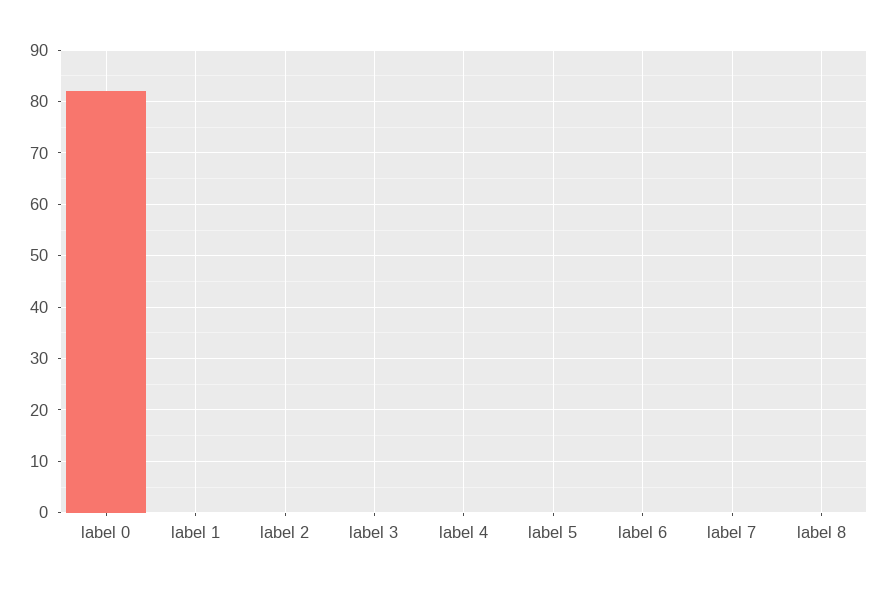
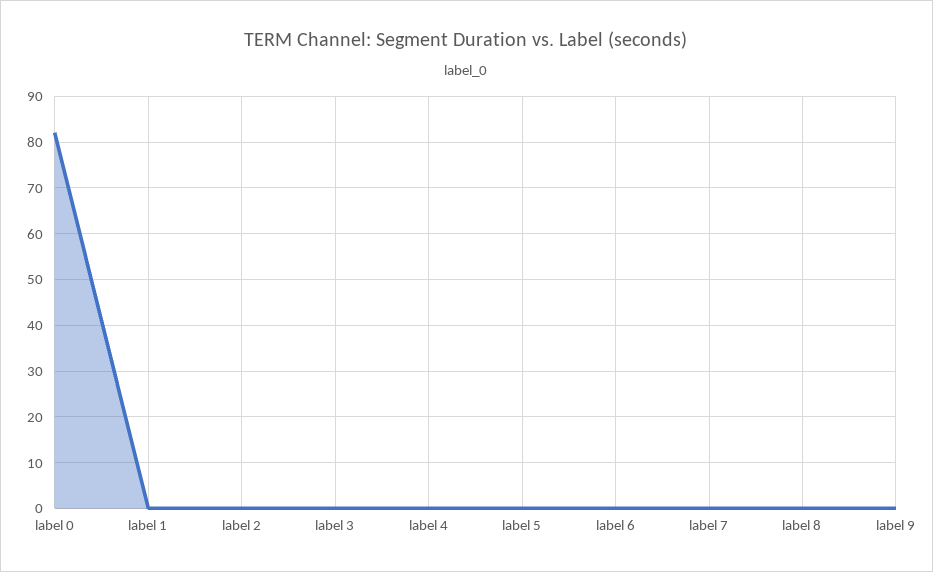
  {
    "label 0": 80,
    "label 1": 0,
    "label 2": 0,
    "label 3": 0,
    "label 4": 0,
    "label 5": 0,
    "label 6": 0,
    "label 7": 0,
-   "label 8": 0
+   "label 8": 0,
+   "label 9": 0
  }

